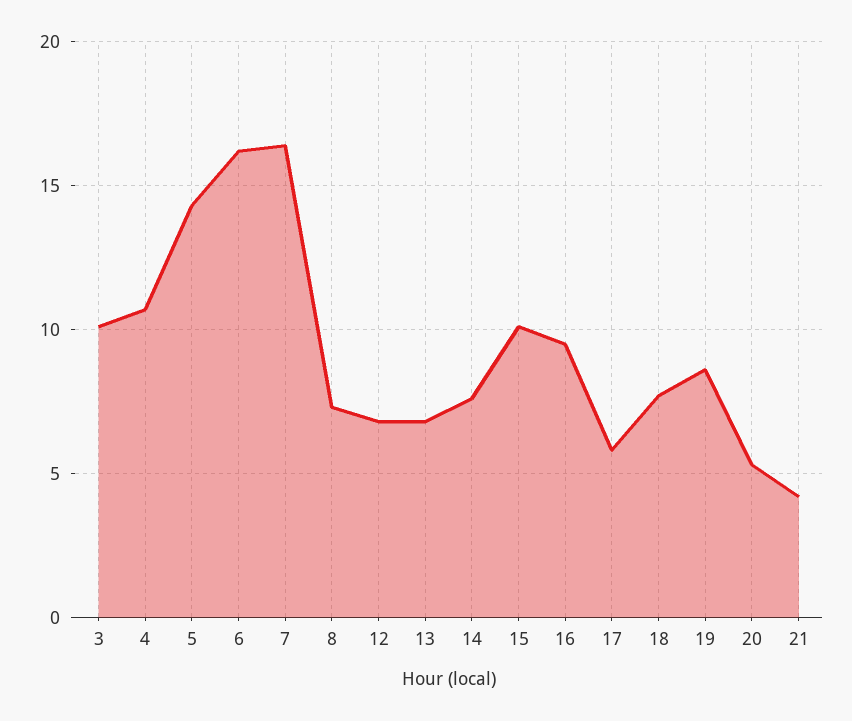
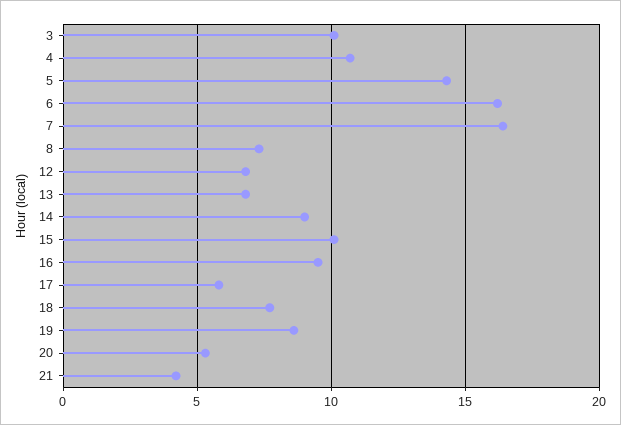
  {
    "3": 10,
    "4": 10.5,
    "5": 14.5,
    "6": 16,
    "7": 16.5,
    "8": 7.5,
    "12": 7,
    "13": 7,
-   "14": 7.5,
+   "14": 9,
    "15": 10,
    "16": 9.5,
    "17": 6,
    "18": 7.5,
    "19": 8.5,
    "20": 5.5,
    "21": 4
  }

